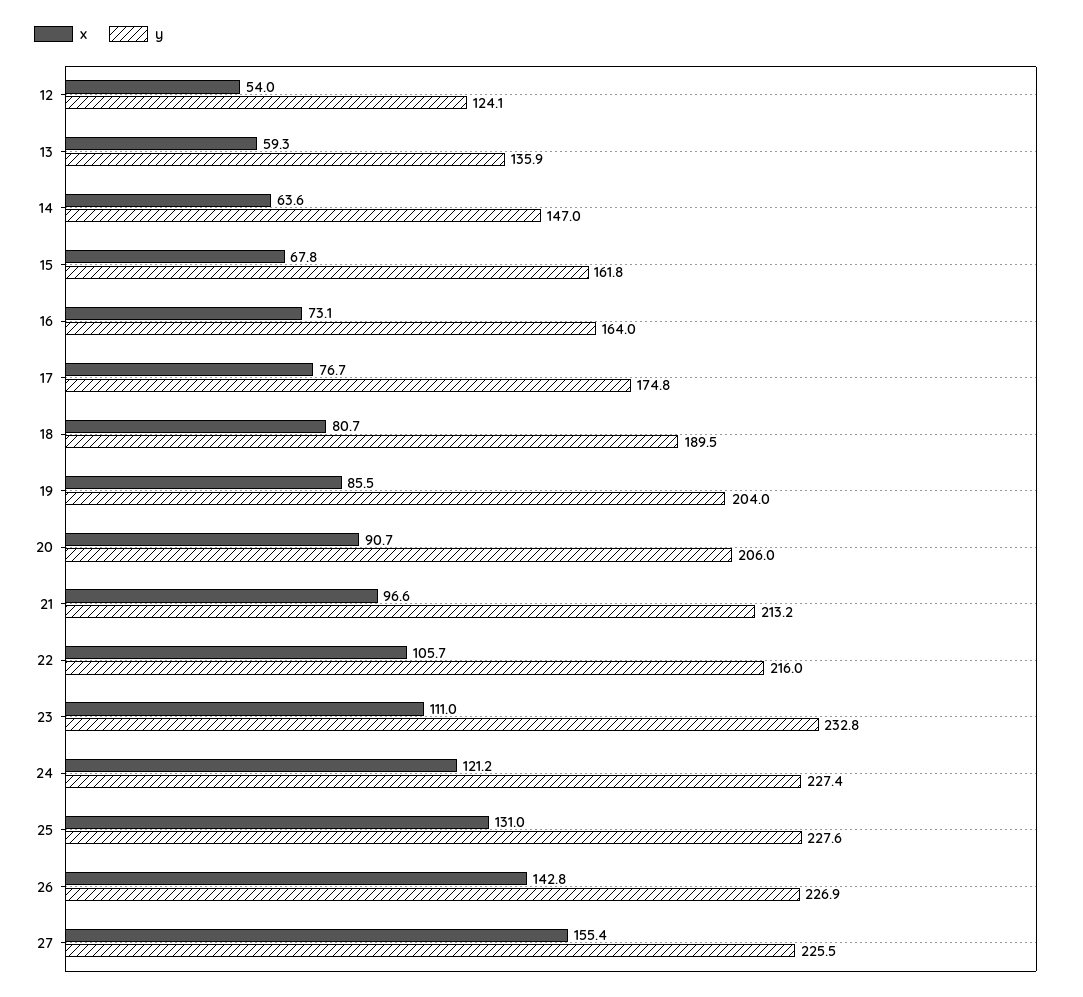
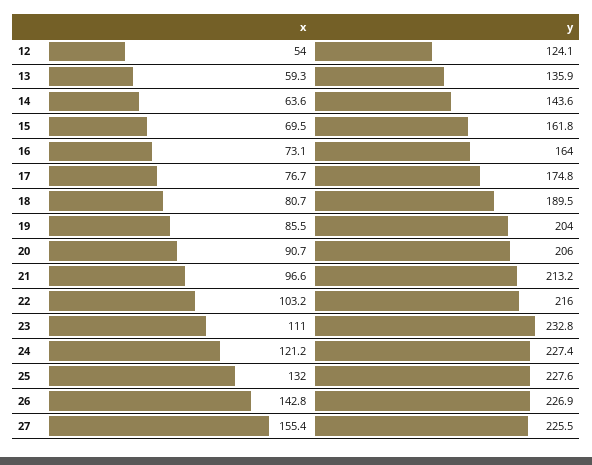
  {
    "x": {
      "12": 54,
      "13": 59.3,
      "14": 63.6,
-     "15": 67.8,
+     "15": 69.5,
      "16": 73.1,
      "17": 76.7,
      "18": 80.7,
      "19": 85.5,
      "20": 90.7,
      "21": 96.6,
-     "22": 105.7,
+     "22": 103.2,
      "23": 111,
      "24": 121.2,
-     "25": 131,
+     "25": 132,
      "26": 142.8,
      "27": 155.4
    },
    "y": {
      "12": 124.1,
      "13": 135.9,
-     "14": 147,
+     "14": 143.6,
      "15": 161.8,
      "16": 164,
      "17": 174.8,
      "18": 189.5,
      "19": 204,
      "20": 206,
      "21": 213.2,
      "22": 216,
      "23": 232.8,
      "24": 227.4,
      "25": 227.6,
      "26": 226.9,
      "27": 225.5
    }
  }

